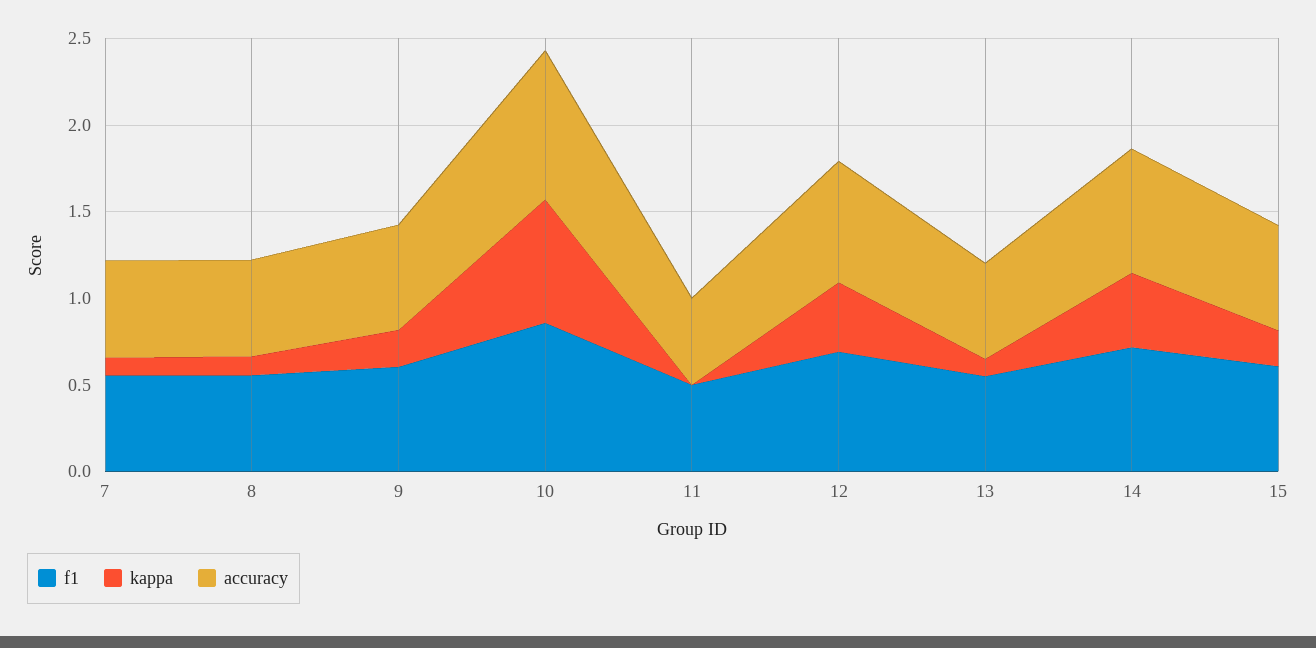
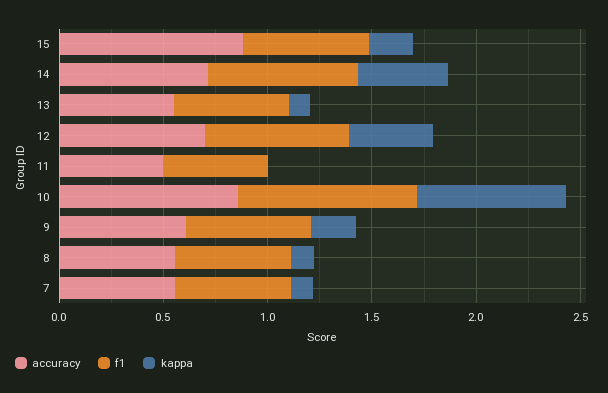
  {
    "f1": {
      "7": 0.6,
      "8": 0.6,
      "9": 0.6,
      "10": 0.9,
      "11": 0.5,
      "12": 0.7,
      "13": 0.5,
      "14": 0.7,
      "15": 0.6
    },
    "kappa": {
      "7": 0.1,
      "8": 0.1,
      "9": 0.2,
      "10": 0.7,
      "11": 0,
      "12": 0.4,
      "13": 0.1,
      "14": 0.4,
      "15": 0.2
    },
    "accuracy": {
      "7": 0.6,
      "8": 0.6,
      "9": 0.6,
      "10": 0.9,
      "11": 0.5,
      "12": 0.7,
      "13": 0.6,
      "14": 0.7,
-     "15": 0.6
+     "15": 0.9
    }
  }

